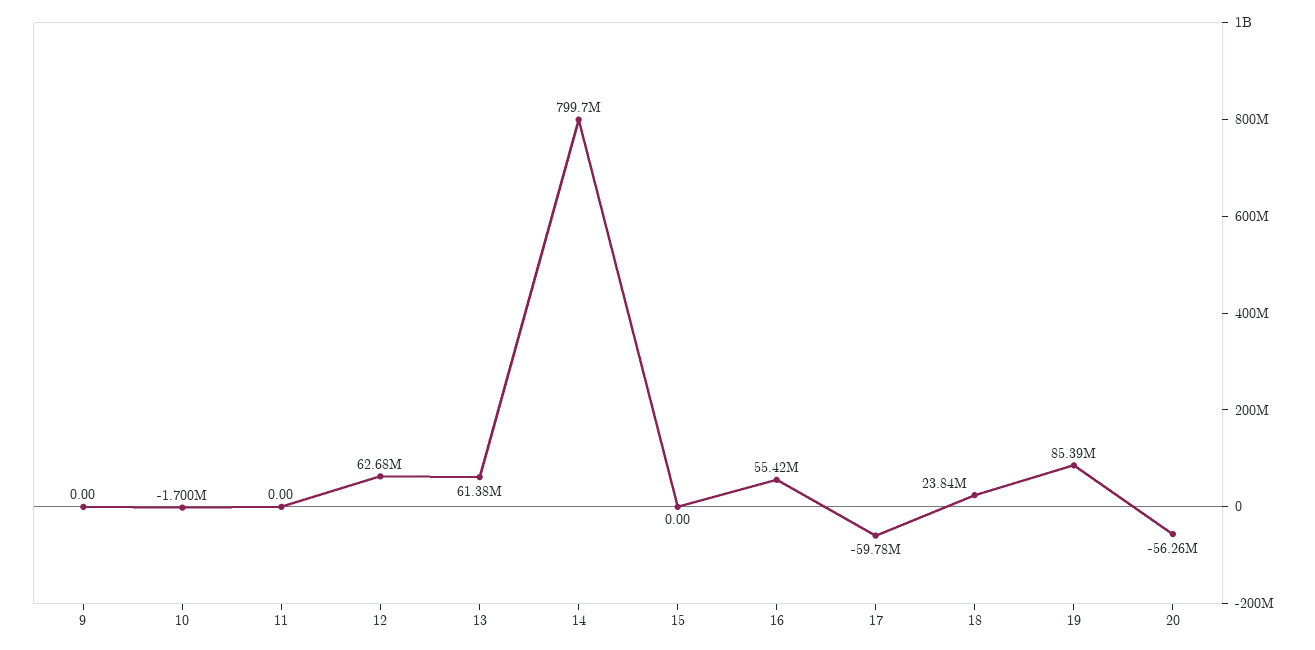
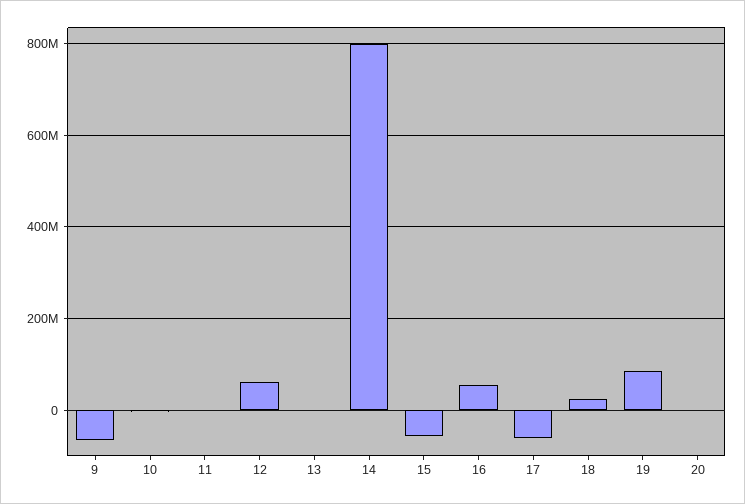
  {
-   "9": 0,
+   "9": -60000000,
    "10": -1700000,
    "11": 0,
    "12": 62680000,
-   "13": 61380000,
+   "13": 0,
    "14": 799700000,
-   "15": 0,
+   "15": -60000000,
    "16": 55420000,
    "17": -59780000,
    "18": 23840000,
    "19": 85390000,
-   "20": -56260000
+   "20": 0
  }

